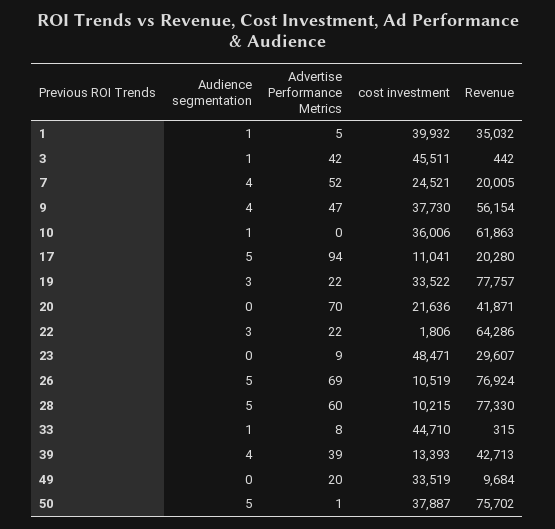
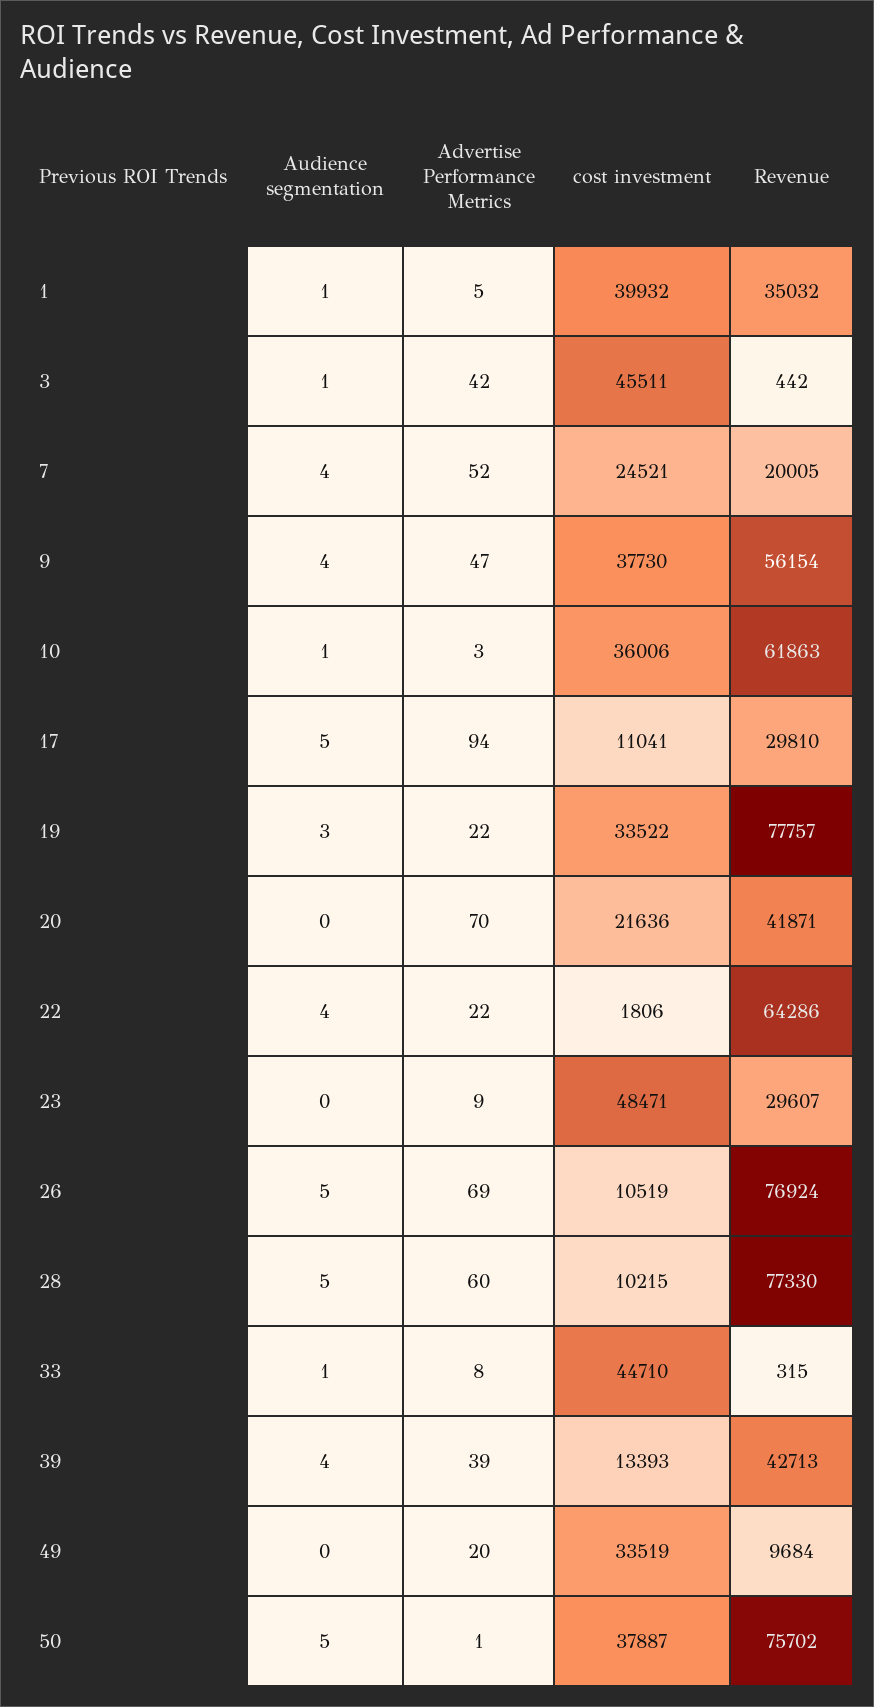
  {
    "Audience segmentation": {
      "1": 1,
      "3": 1,
      "7": 4,
      "9": 4,
      "10": 1,
      "17": 5,
      "19": 3,
      "20": 0,
-     "22": 3,
+     "22": 4,
      "23": 0,
      "26": 5,
      "28": 5,
      "33": 1,
      "39": 4,
      "49": 0,
      "50": 5
    },
    "Advertise Performance Metrics": {
      "1": 5,
      "3": 42,
      "7": 52,
      "9": 47,
-     "10": 0,
+     "10": 3,
      "17": 94,
      "19": 22,
      "20": 70,
      "22": 22,
      "23": 9,
      "26": 69,
      "28": 60,
      "33": 8,
      "39": 39,
      "49": 20,
      "50": 1
    },
    "cost investment": {
      "1": 39932,
      "3": 45511,
      "7": 24521,
      "9": 37730,
      "10": 36006,
      "17": 11041,
      "19": 33522,
      "20": 21636,
      "22": 1806,
      "23": 48471,
      "26": 10519,
      "28": 10215,
      "33": 44710,
      "39": 13393,
      "49": 33519,
      "50": 37887
    },
    "Revenue": {
      "1": 35032,
      "3": 442,
      "7": 20005,
      "9": 56154,
      "10": 61863,
-     "17": 20280,
+     "17": 29810,
      "19": 77757,
      "20": 41871,
      "22": 64286,
      "23": 29607,
      "26": 76924,
      "28": 77330,
      "33": 315,
      "39": 42713,
      "49": 9684,
      "50": 75702
    }
  }

